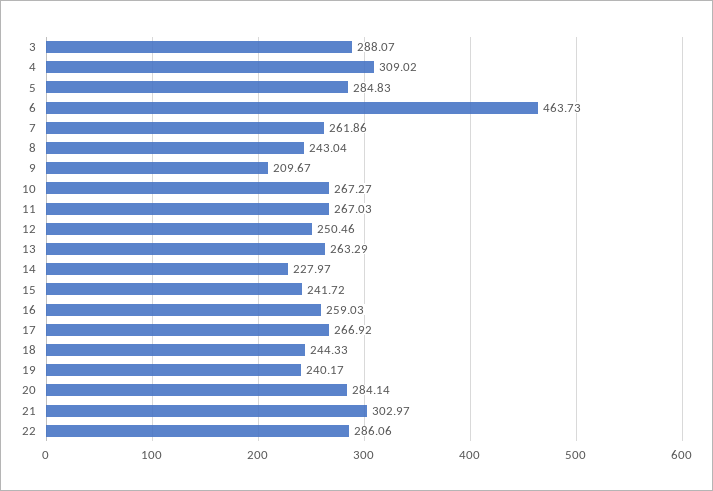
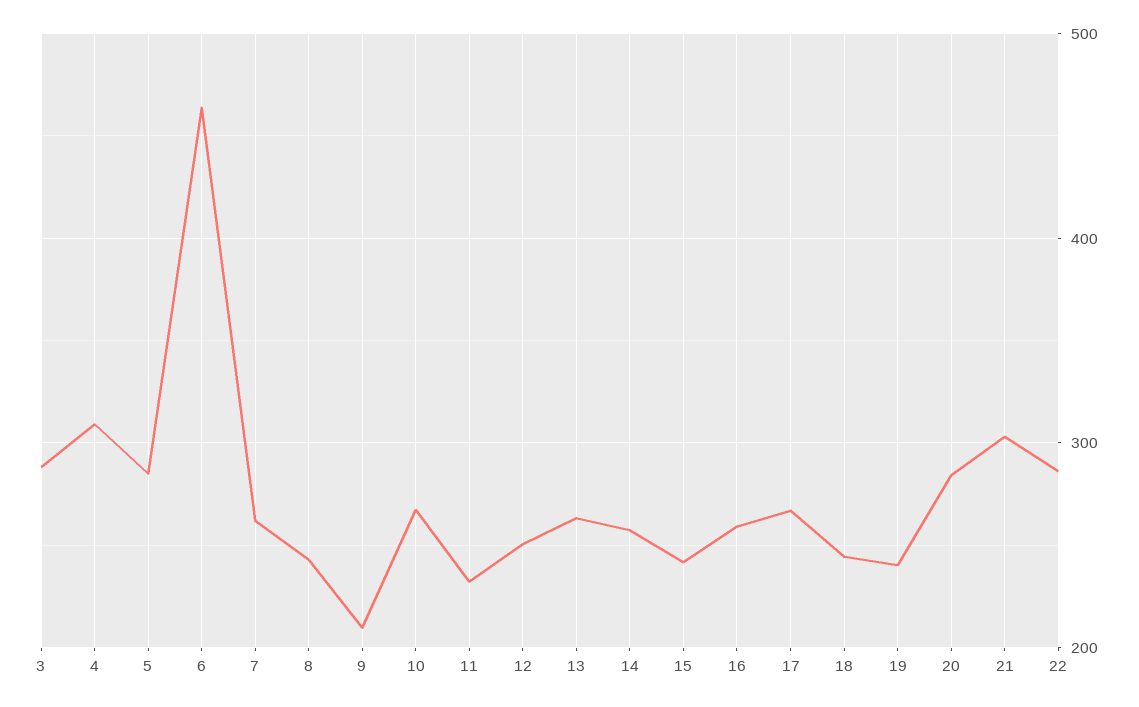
  {
    "3": 288.07,
    "4": 309.02,
    "5": 284.83,
    "6": 463.73,
    "7": 261.86,
    "8": 243.04,
    "9": 209.67,
    "10": 267.27,
-   "11": 267.03,
+   "11": 230,
    "12": 250.46,
    "13": 263.29,
-   "14": 227.97,
+   "14": 260,
    "15": 241.72,
    "16": 259.03,
    "17": 266.92,
    "18": 244.33,
    "19": 240.17,
    "20": 284.14,
    "21": 302.97,
    "22": 286.06
  }

